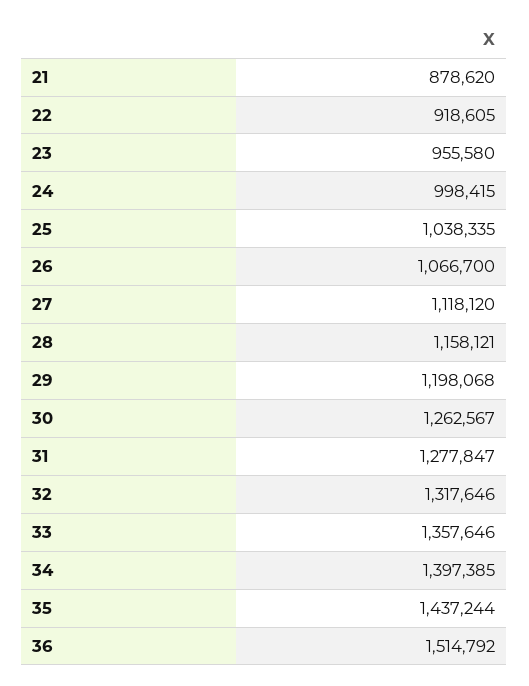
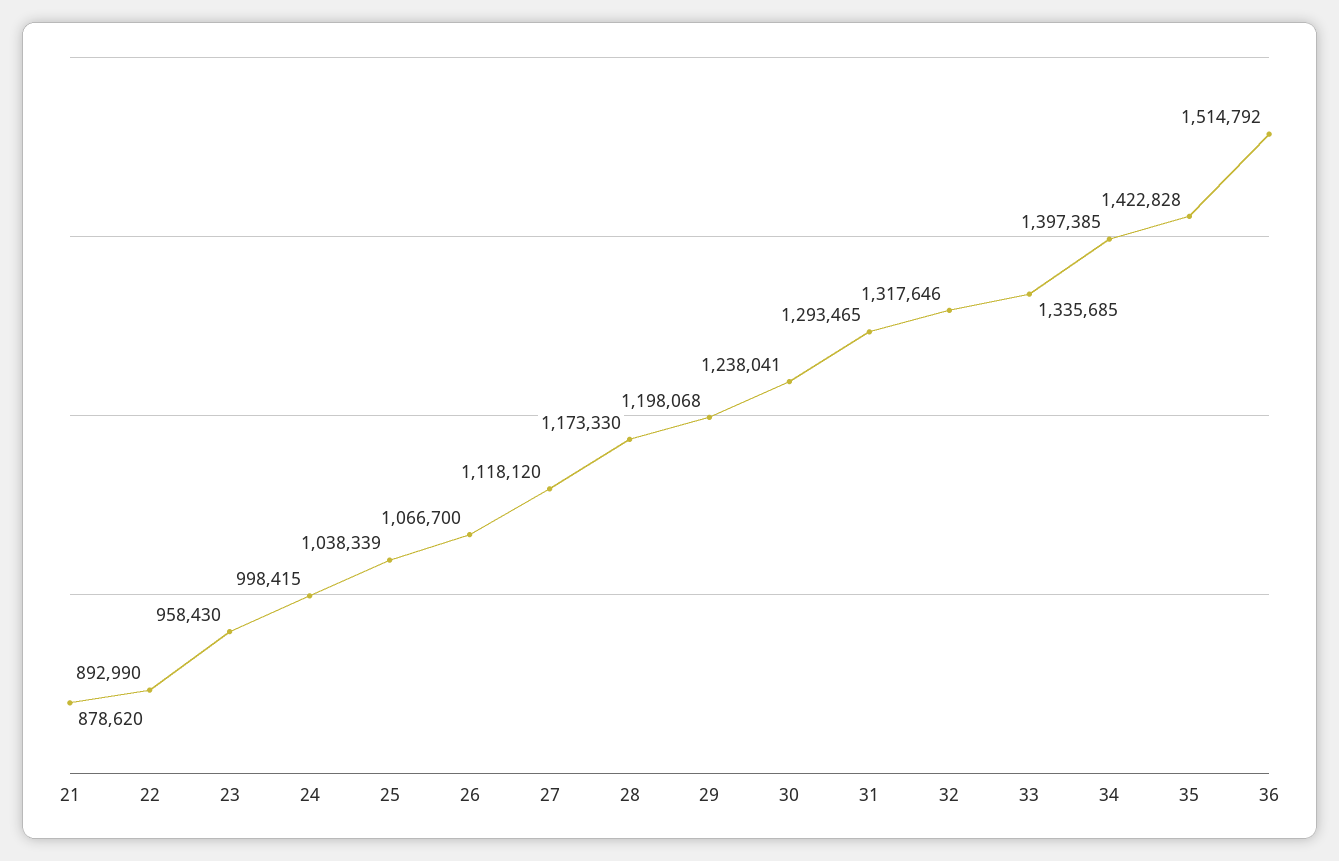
  {
    "21": 878620,
-   "22": 918605,
+   "22": 892990,
-   "23": 955580,
+   "23": 958430,
    "24": 998415,
-   "25": 1038335,
+   "25": 1038339,
    "26": 1066700,
    "27": 1118120,
-   "28": 1158121,
+   "28": 1173330,
    "29": 1198068,
-   "30": 1262567,
+   "30": 1238041,
-   "31": 1277847,
+   "31": 1293465,
    "32": 1317646,
-   "33": 1357646,
+   "33": 1335685,
    "34": 1397385,
-   "35": 1437244,
+   "35": 1422828,
    "36": 1514792
  }

